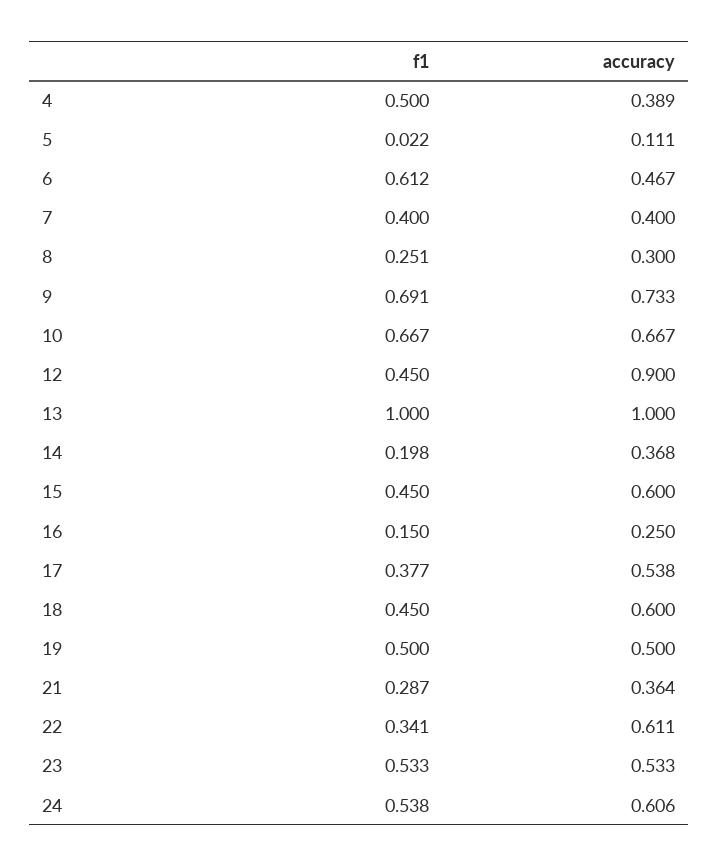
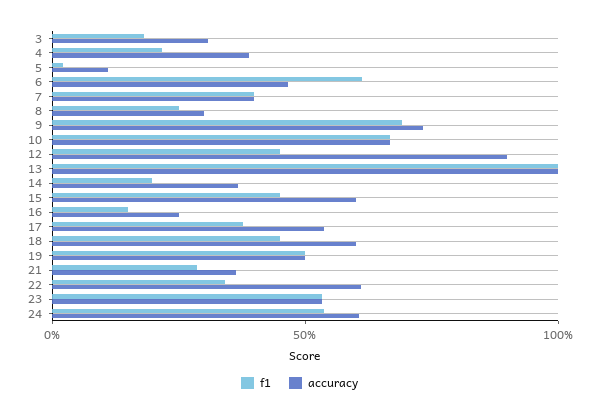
  {
    "f1": {
-     "4": 0.5,
+     "4": 0.2,
      "5": 0.022,
      "6": 0.612,
      "7": 0.4,
      "8": 0.251,
      "9": 0.691,
      "10": 0.667,
      "12": 0.45,
      "13": 1,
      "14": 0.198,
      "15": 0.45,
      "16": 0.15,
      "17": 0.377,
      "18": 0.45,
      "19": 0.5,
      "21": 0.287,
      "22": 0.341,
      "23": 0.533,
-     "24": 0.538
+     "24": 0.538,
+     "3": 0.2
    },
    "accuracy": {
      "4": 0.389,
      "5": 0.111,
      "6": 0.467,
      "7": 0.4,
      "8": 0.3,
      "9": 0.733,
      "10": 0.667,
      "12": 0.9,
      "13": 1,
      "14": 0.368,
      "15": 0.6,
      "16": 0.25,
      "17": 0.538,
      "18": 0.6,
      "19": 0.5,
      "21": 0.364,
      "22": 0.611,
      "23": 0.533,
-     "24": 0.606
+     "24": 0.606,
+     "3": 0.3
    }
  }

